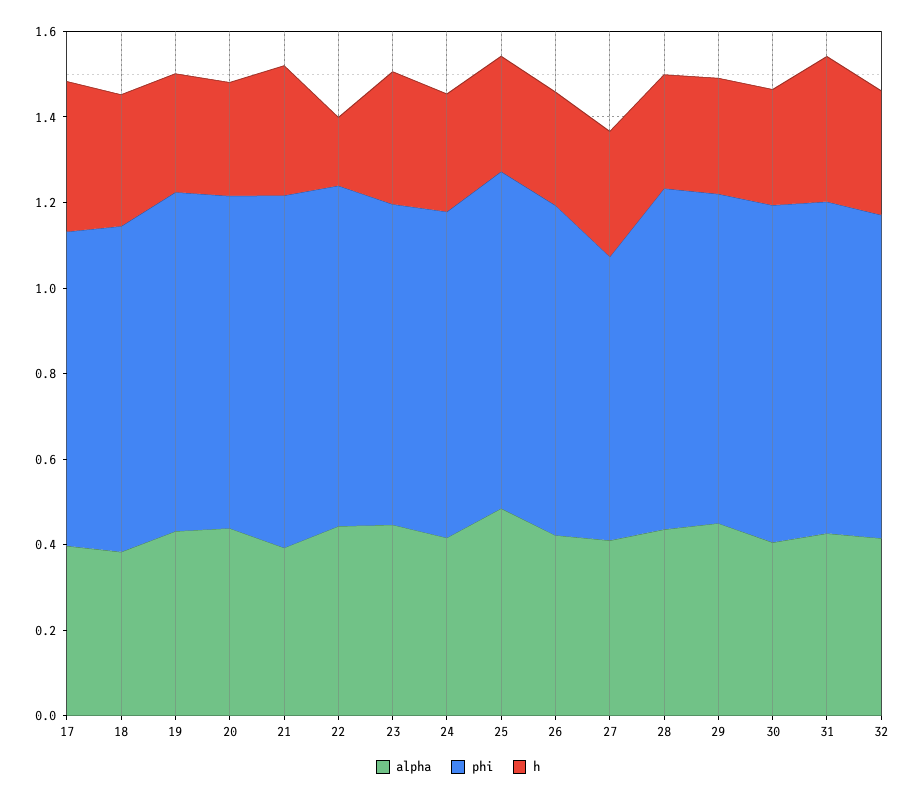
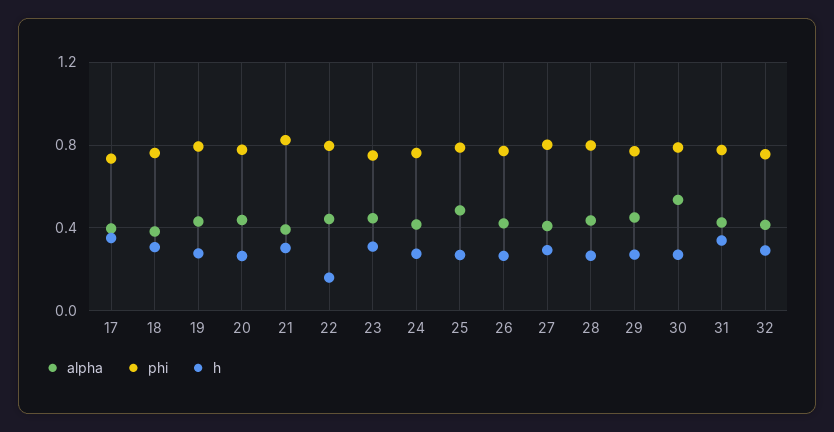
  {
    "alpha": {
      "17": 0.4,
      "18": 0.4,
      "19": 0.45,
      "20": 0.45,
      "21": 0.4,
      "22": 0.45,
      "23": 0.45,
      "24": 0.4,
      "25": 0.5,
      "26": 0.4,
      "27": 0.4,
      "28": 0.45,
      "29": 0.45,
-     "30": 0.4,
+     "30": 0.55,
      "31": 0.45,
      "32": 0.4
    },
    "phi": {
      "17": 0.75,
      "18": 0.75,
      "19": 0.8,
      "20": 0.8,
      "21": 0.8,
      "22": 0.8,
      "23": 0.75,
      "24": 0.75,
      "25": 0.8,
      "26": 0.75,
-     "27": 0.65,
+     "27": 0.8,
      "28": 0.8,
      "29": 0.75,
      "30": 0.8,
      "31": 0.8,
      "32": 0.75
    },
    "h": {
      "17": 0.35,
      "18": 0.3,
      "19": 0.3,
      "20": 0.25,
      "21": 0.3,
      "22": 0.15,
      "23": 0.3,
      "24": 0.3,
      "25": 0.25,
      "26": 0.25,
      "27": 0.3,
      "28": 0.25,
      "29": 0.25,
      "30": 0.25,
      "31": 0.35,
      "32": 0.3
    }
  }

